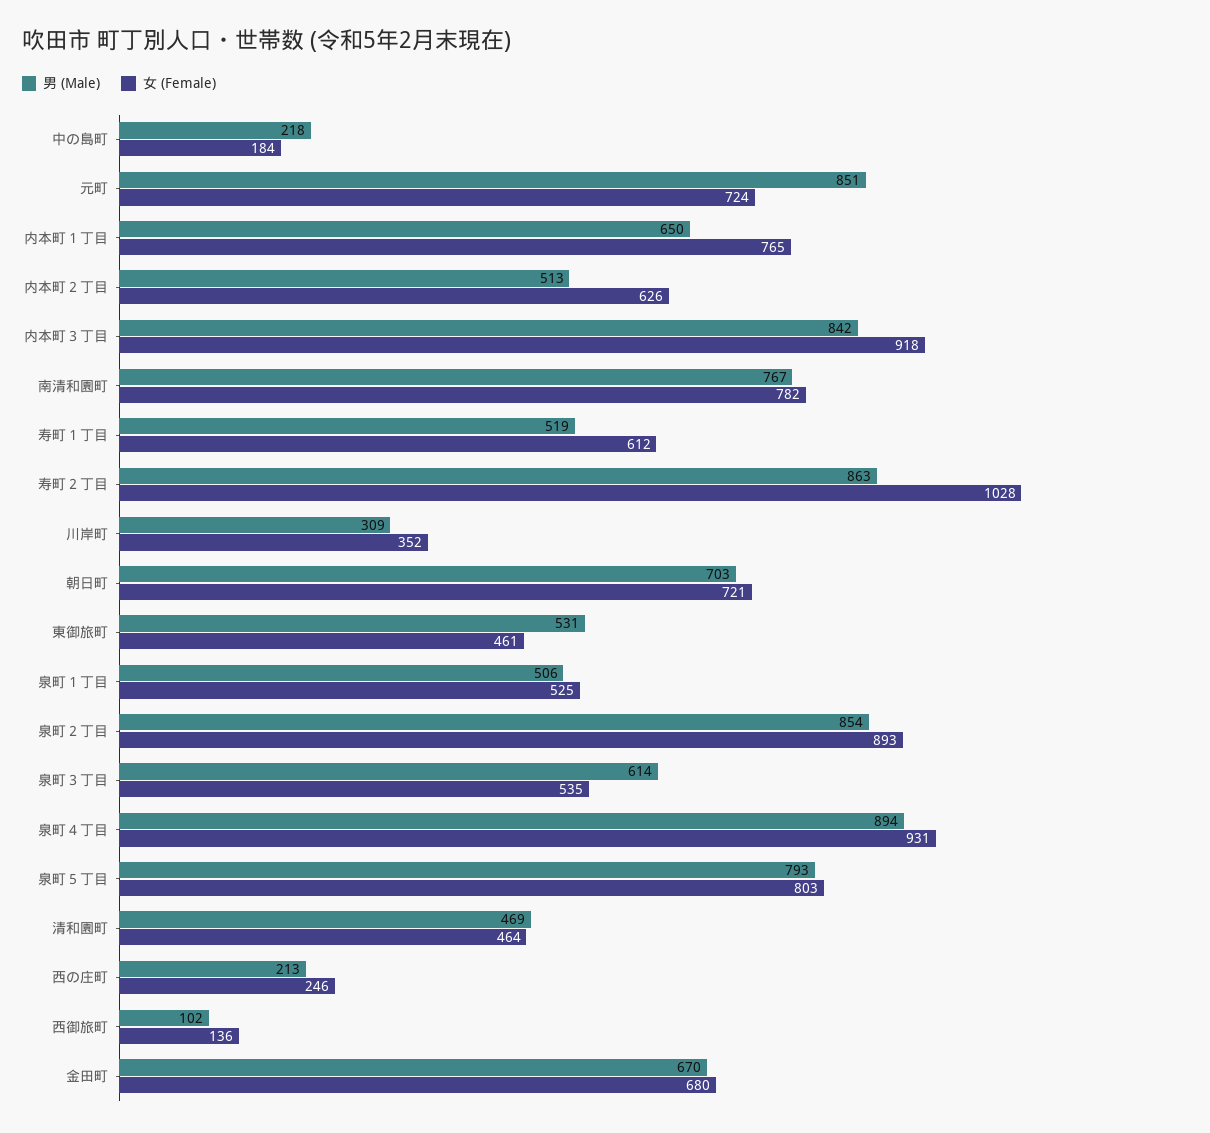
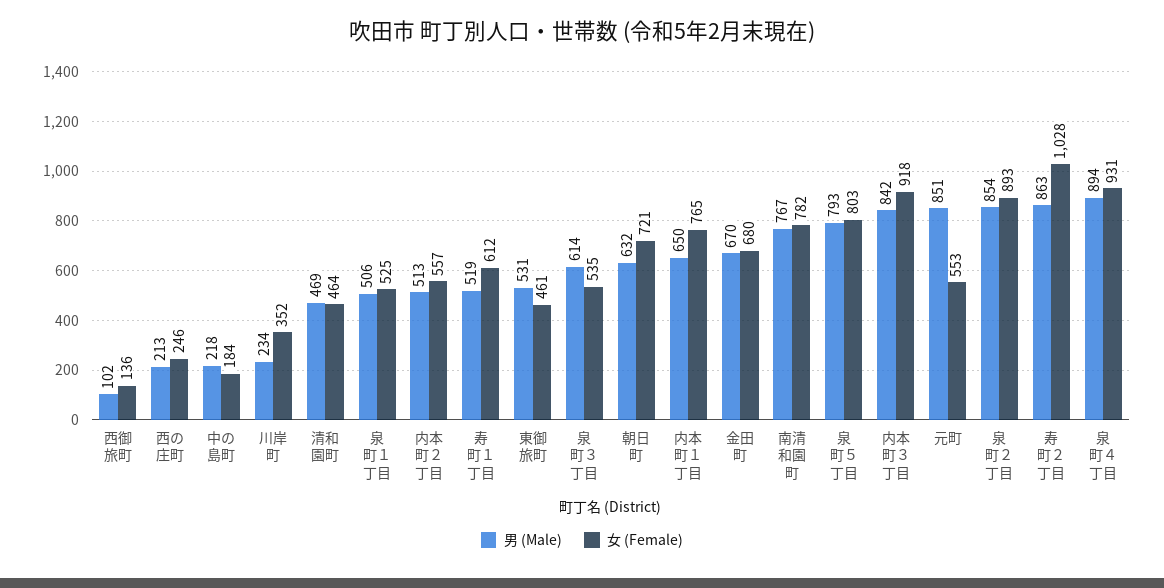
  {
    "男 (Male)": {
      "中の島町": 218,
      "元町": 851,
      "内本町１丁目": 650,
      "内本町２丁目": 513,
      "内本町３丁目": 842,
      "南清和園町": 767,
      "寿町１丁目": 519,
      "寿町２丁目": 863,
-     "川岸町": 309,
+     "川岸町": 234,
-     "朝日町": 703,
+     "朝日町": 632,
      "東御旅町": 531,
      "泉町１丁目": 506,
      "泉町２丁目": 854,
      "泉町３丁目": 614,
      "泉町４丁目": 894,
      "泉町５丁目": 793,
      "清和園町": 469,
      "西の庄町": 213,
      "西御旅町": 102,
      "金田町": 670
    },
    "女 (Female)": {
      "中の島町": 184,
-     "元町": 724,
+     "元町": 553,
      "内本町１丁目": 765,
-     "内本町２丁目": 626,
+     "内本町２丁目": 557,
      "内本町３丁目": 918,
      "南清和園町": 782,
      "寿町１丁目": 612,
      "寿町２丁目": 1028,
      "川岸町": 352,
      "朝日町": 721,
      "東御旅町": 461,
      "泉町１丁目": 525,
      "泉町２丁目": 893,
      "泉町３丁目": 535,
      "泉町４丁目": 931,
      "泉町５丁目": 803,
      "清和園町": 464,
      "西の庄町": 246,
      "西御旅町": 136,
      "金田町": 680
    }
  }

